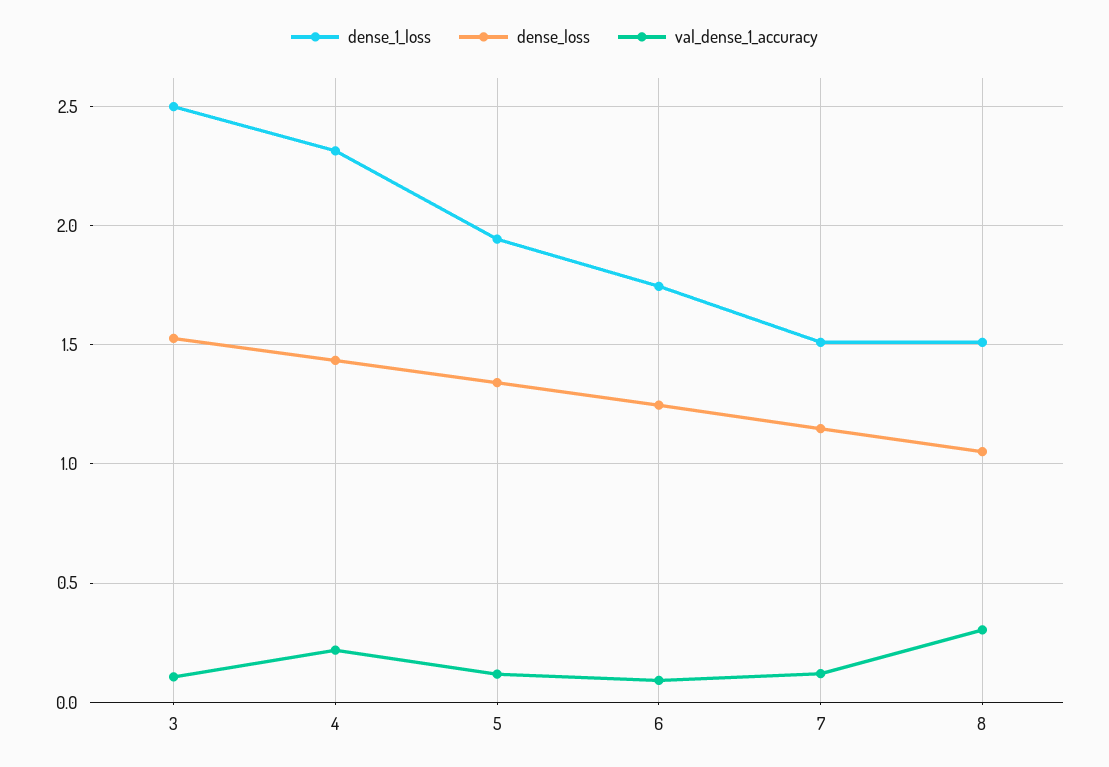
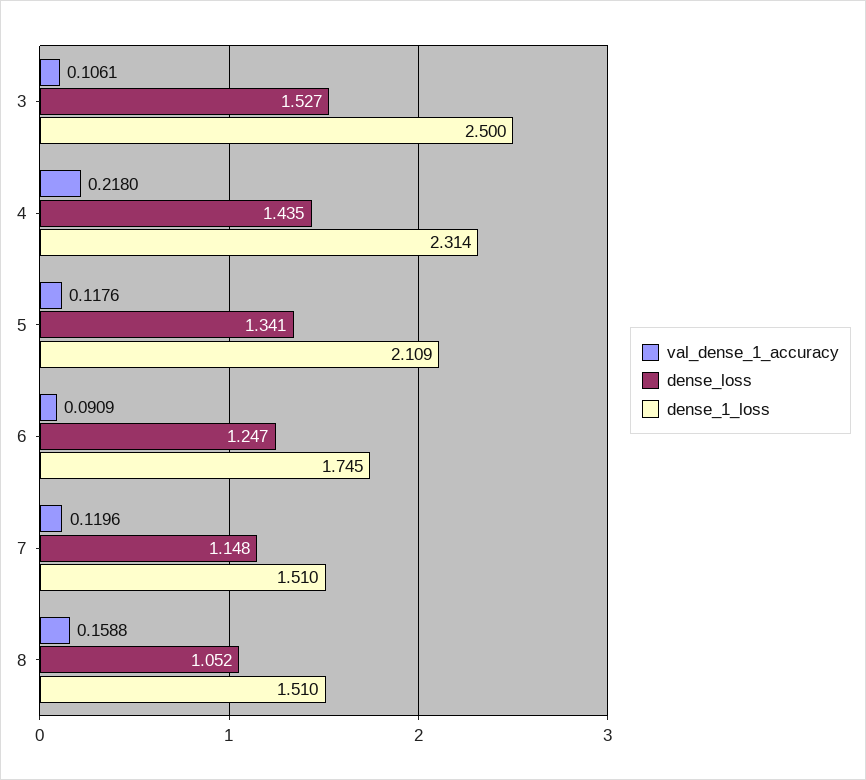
  {
    "dense_1_loss": {
      "3": 2.5,
      "4": 2.314,
-     "5": 1.95,
+     "5": 2.109,
      "6": 1.745,
      "7": 1.51,
      "8": 1.51
    },
    "dense_loss": {
      "3": 1.527,
      "4": 1.435,
      "5": 1.341,
      "6": 1.247,
      "7": 1.148,
      "8": 1.052
    },
    "val_dense_1_accuracy": {
      "3": 0.1061,
      "4": 0.218,
      "5": 0.1176,
      "6": 0.0909,
      "7": 0.1196,
-     "8": 0.3
+     "8": 0.1588
    }
  }

